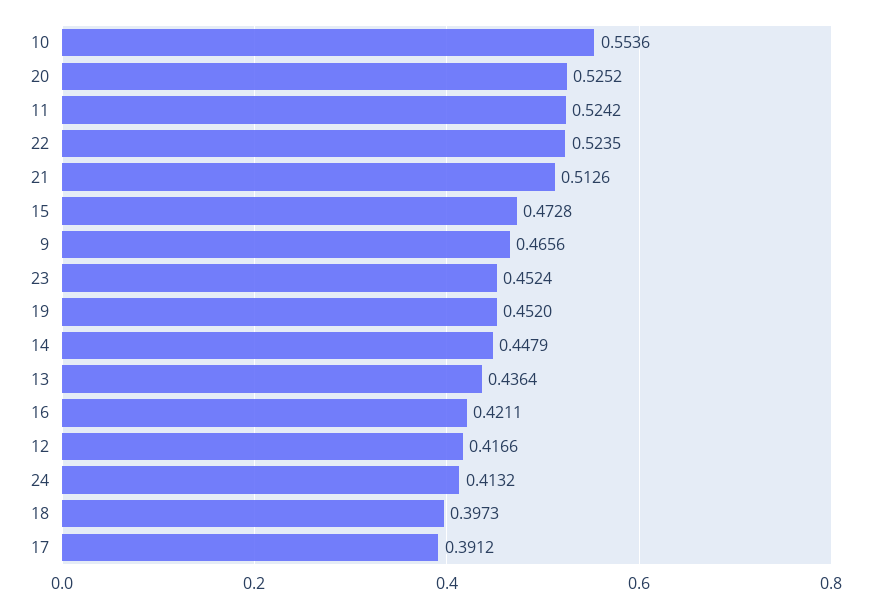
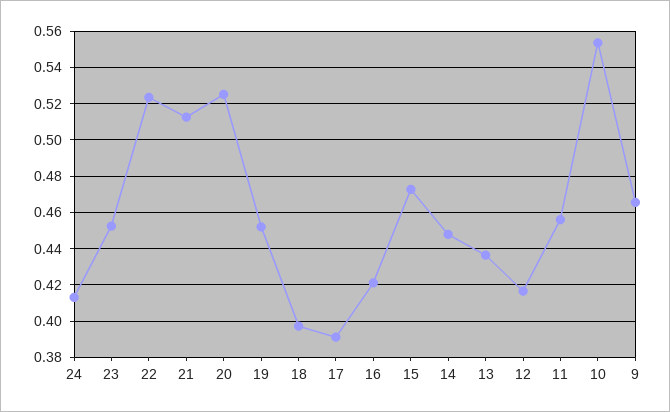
  {
    "10": 0.5536,
    "20": 0.5252,
-   "11": 0.5242,
+   "11": 0.455,
    "22": 0.5235,
    "21": 0.5126,
    "15": 0.4728,
    "9": 0.4656,
    "23": 0.4524,
    "19": 0.452,
    "14": 0.4479,
    "13": 0.4364,
    "16": 0.4211,
    "12": 0.4166,
    "24": 0.4132,
    "18": 0.3973,
    "17": 0.3912
  }

